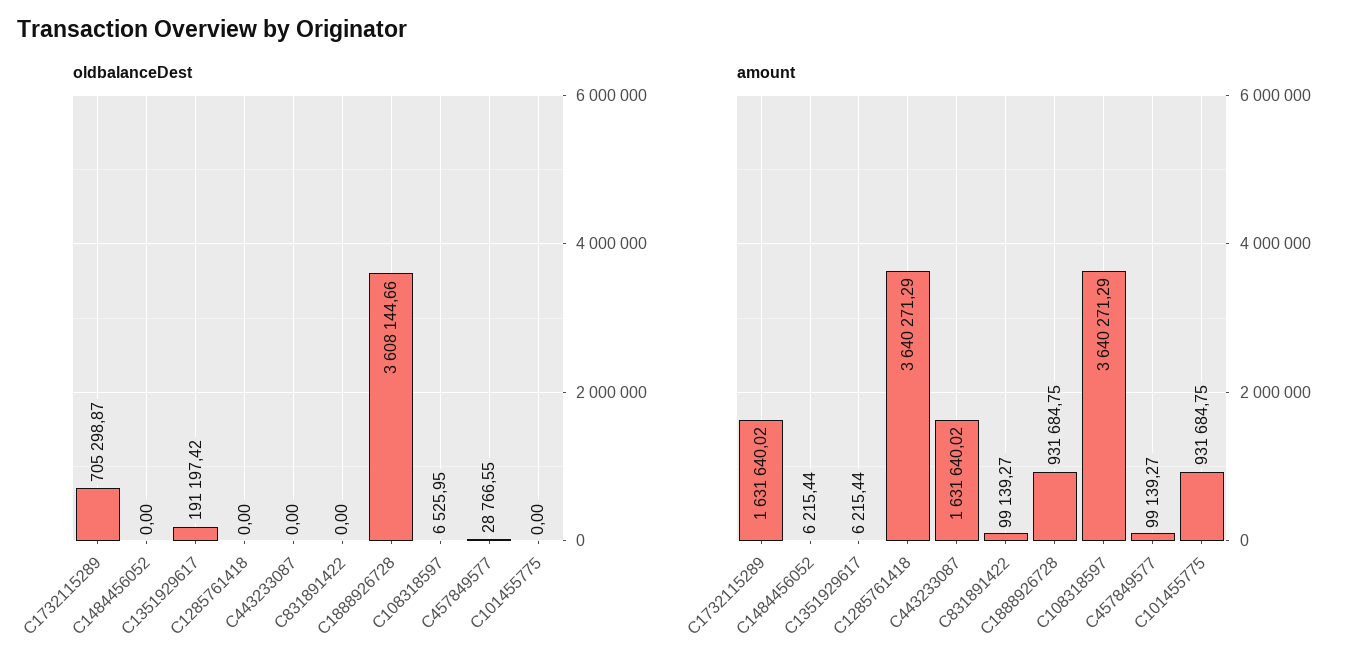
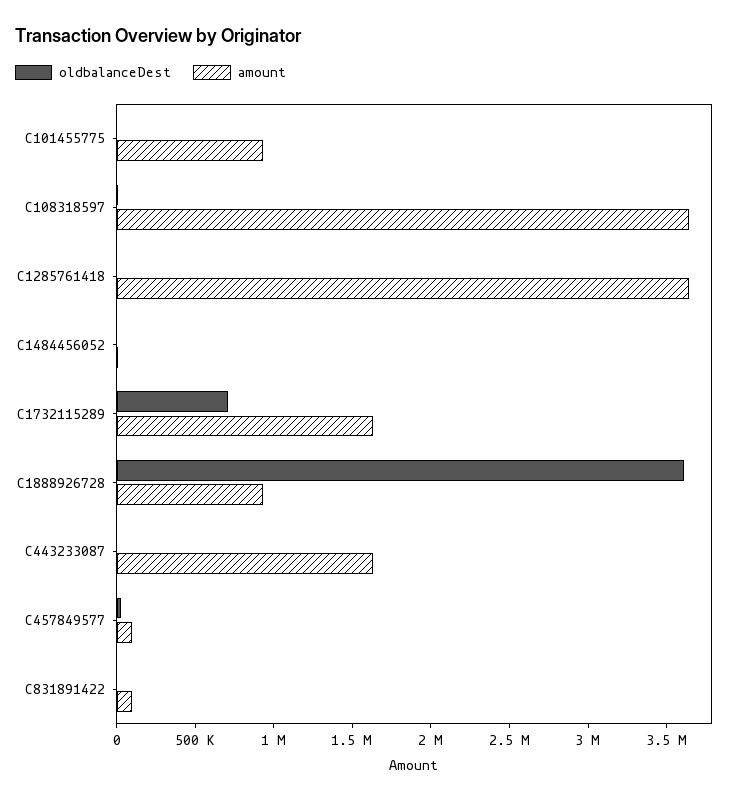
  {
    "oldbalanceDest": {
      "C1732115289": 705298.87,
      "C1484456052": 0,
-     "C1351929617": 191197.42,
      "C1285761418": 0,
      "C443233087": 0,
      "C831891422": 0,
      "C1888926728": 3608144.66,
      "C108318597": 6525.95,
      "C457849577": 28766.55,
      "C101455775": 0
    },
    "amount": {
      "C1732115289": 1631640.02,
      "C1484456052": 6215.44,
-     "C1351929617": 6215.44,
      "C1285761418": 3640271.29,
      "C443233087": 1631640.02,
      "C831891422": 99139.27,
      "C1888926728": 931684.75,
      "C108318597": 3640271.29,
      "C457849577": 99139.27,
      "C101455775": 931684.75
    }
  }

